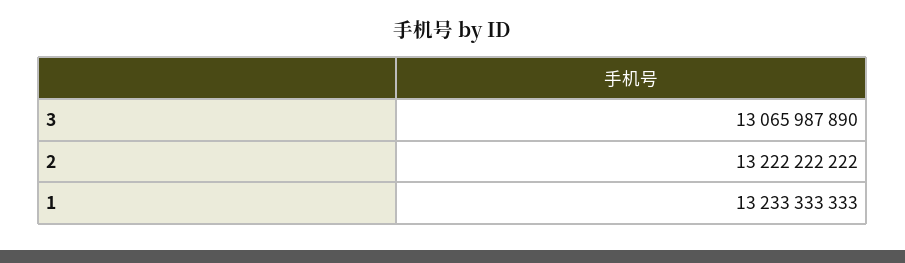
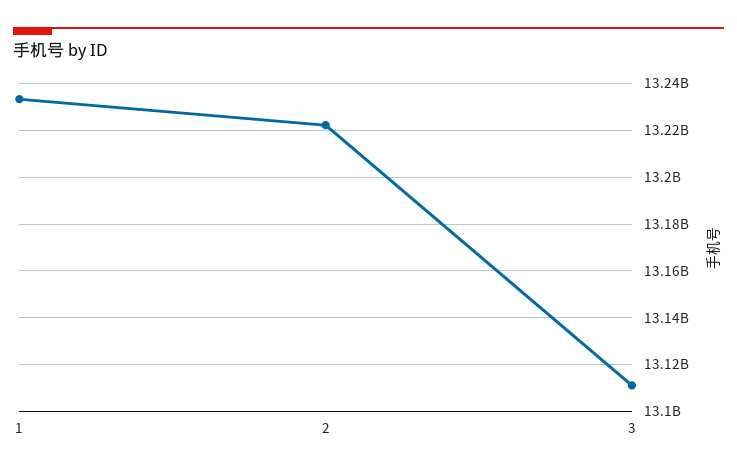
  {
-   "3": 13065987890,
+   "3": 13110000000,
    "2": 13222222222,
    "1": 13233333333
  }

